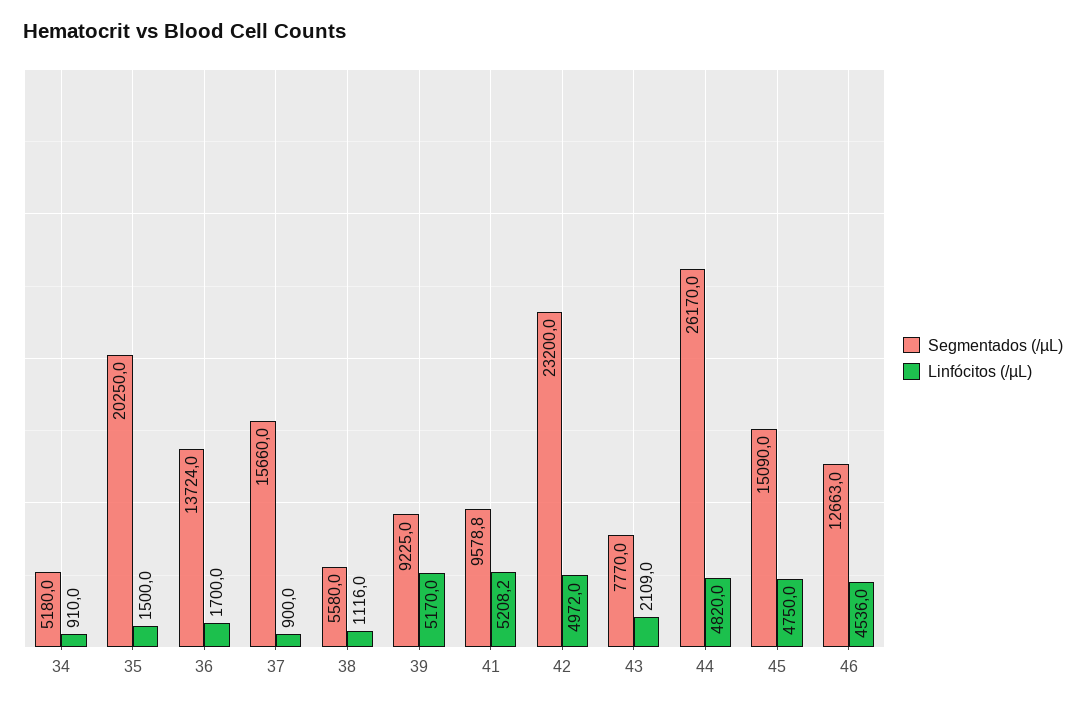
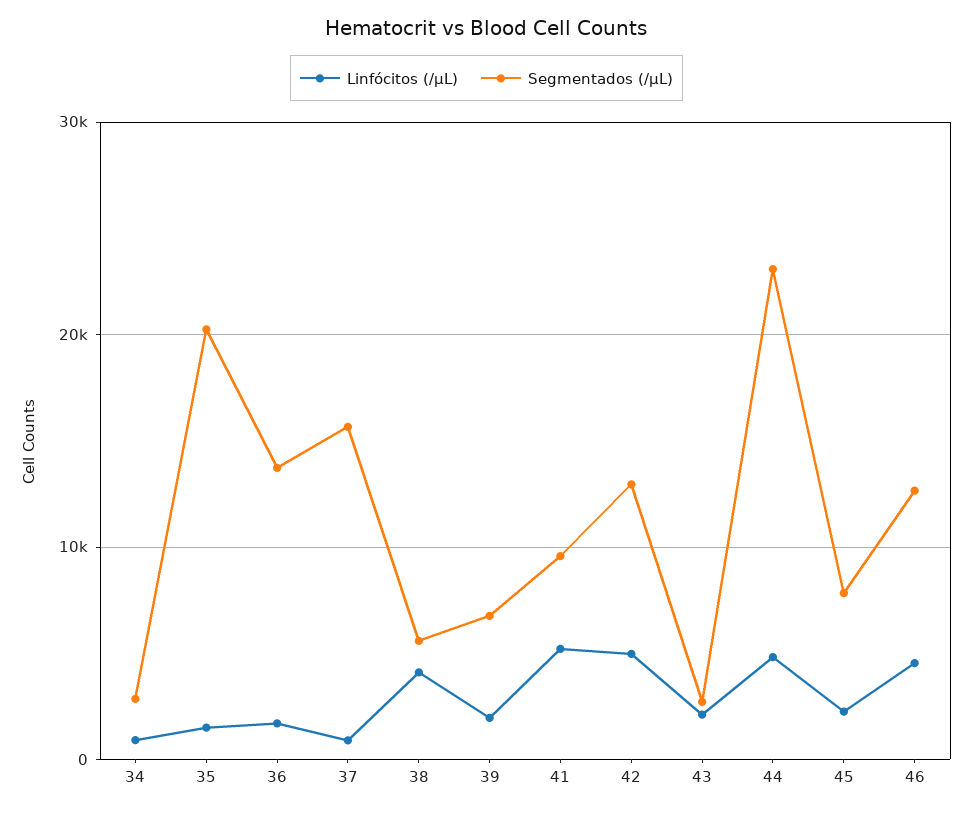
  {
    "Segmentados (/µL)": {
-     "34": 5180,
+     "34": 3000,
      "35": 20250,
      "36": 13724,
      "37": 15660,
      "38": 5580,
-     "39": 9225,
+     "39": 7000,
      "41": 9578.8,
-     "42": 23200,
+     "42": 13000,
-     "43": 7770,
+     "43": 3000,
-     "44": 26170,
+     "44": 23000,
-     "45": 15090,
+     "45": 8000,
      "46": 12663
    },
    "Linfócitos (/µL)": {
      "34": 910,
      "35": 1500,
      "36": 1700,
      "37": 900,
-     "38": 1116,
+     "38": 4000,
-     "39": 5170,
+     "39": 2000,
      "41": 5208.2,
      "42": 4972,
      "43": 2109,
      "44": 4820,
-     "45": 4750,
+     "45": 2000,
      "46": 4536
    }
  }

